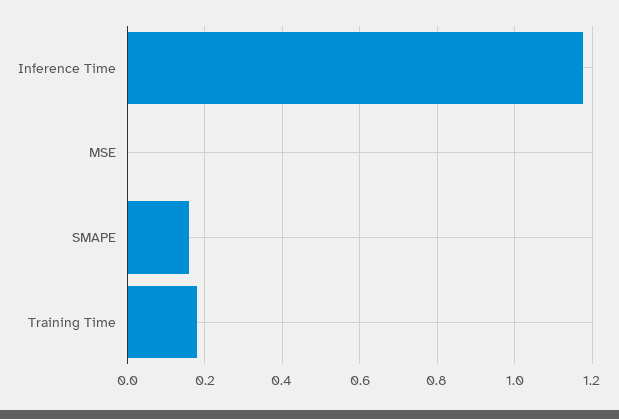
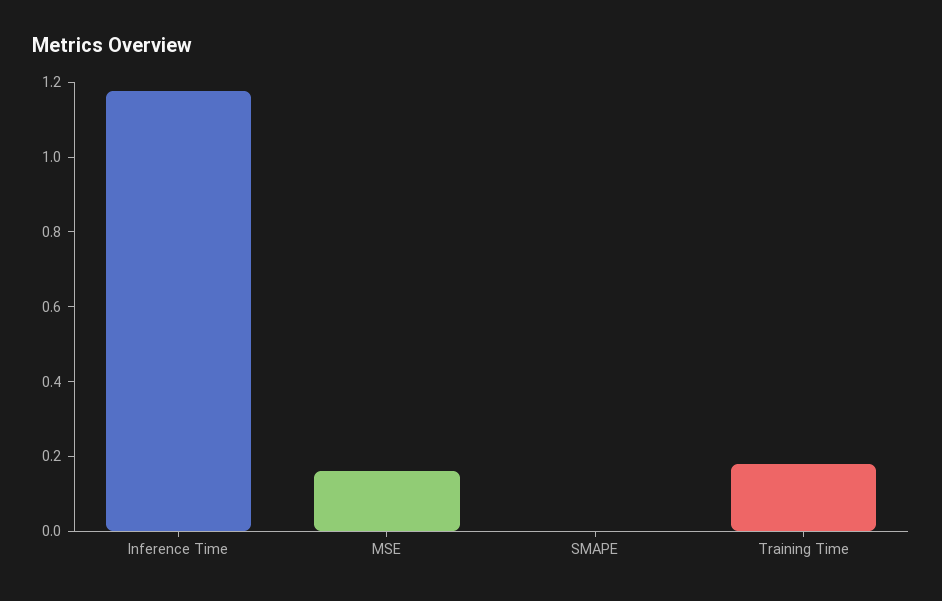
  {
    "Inference Time": 1.18,
-   "MSE": 0,
+   "MSE": 0.15,
-   "SMAPE": 0.16,
+   "SMAPE": 0,
    "Training Time": 0.18
  }

